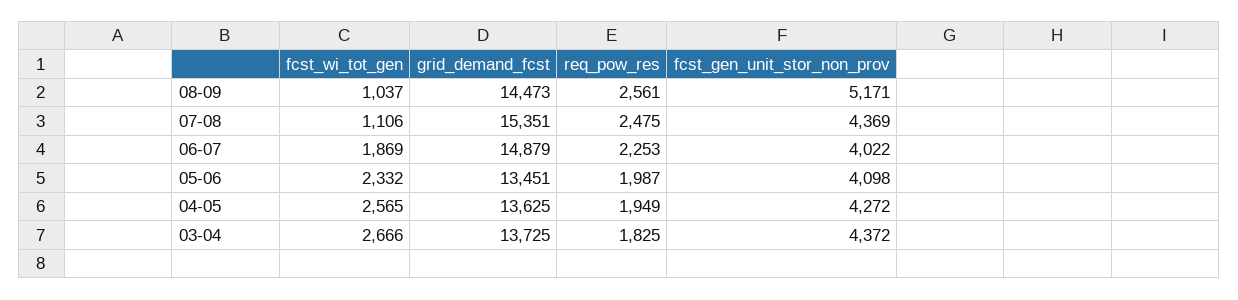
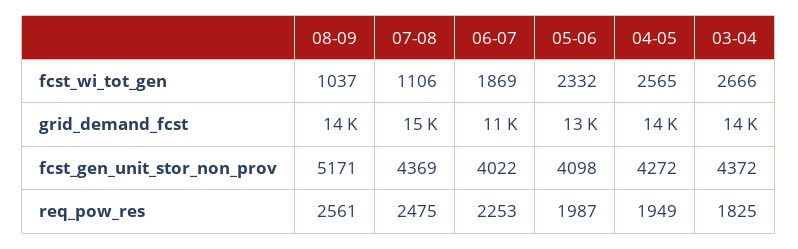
  {
    "fcst_wi_tot_gen": {
      "08-09": 1037,
      "07-08": 1106,
      "06-07": 1869,
      "05-06": 2332,
      "04-05": 2565,
      "03-04": 2666
    },
    "grid_demand_fcst": {
      "08-09": 14473,
      "07-08": 15351,
-     "06-07": 14879,
+     "06-07": 11000,
      "05-06": 13451,
      "04-05": 13625,
      "03-04": 13725
    },
    "req_pow_res": {
      "08-09": 2561,
      "07-08": 2475,
      "06-07": 2253,
      "05-06": 1987,
      "04-05": 1949,
      "03-04": 1825
    },
    "fcst_gen_unit_stor_non_prov": {
      "08-09": 5171,
      "07-08": 4369,
      "06-07": 4022,
      "05-06": 4098,
      "04-05": 4272,
      "03-04": 4372
    }
  }

